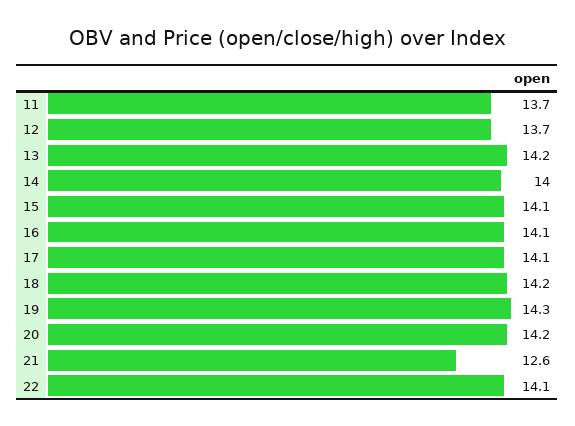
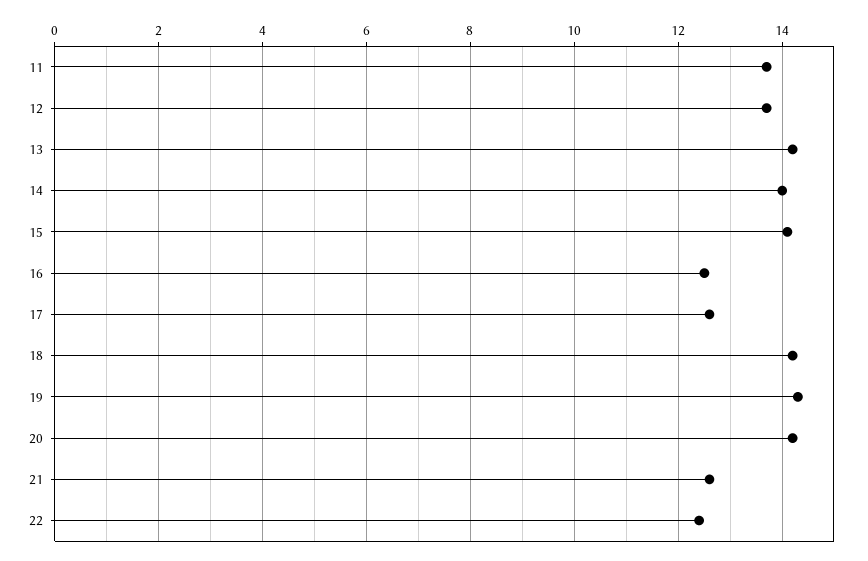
  {
    "11": 13.7,
    "12": 13.7,
    "13": 14.2,
    "14": 14,
    "15": 14.1,
-   "16": 14.1,
+   "16": 12.5,
-   "17": 14.1,
+   "17": 12.5,
    "18": 14.2,
    "19": 14.3,
    "20": 14.2,
    "21": 12.6,
-   "22": 14.1
+   "22": 12.5
  }

